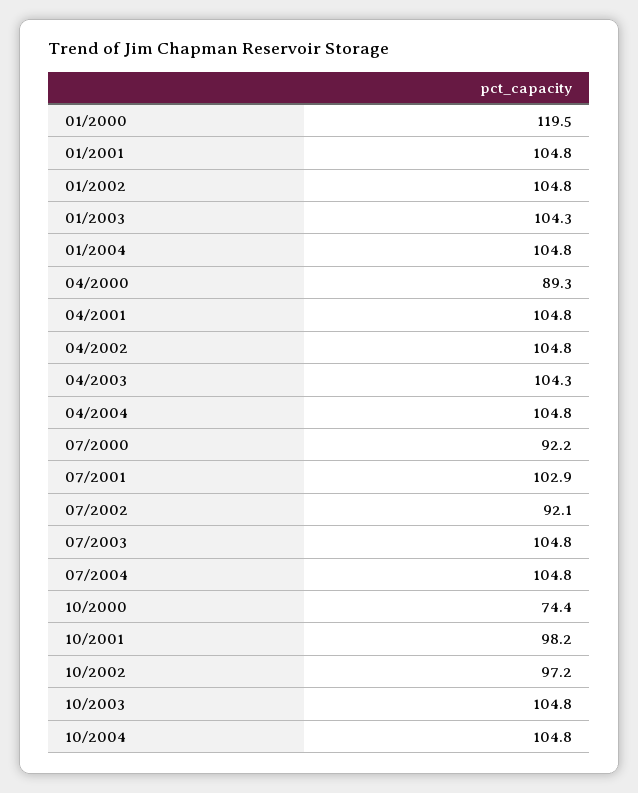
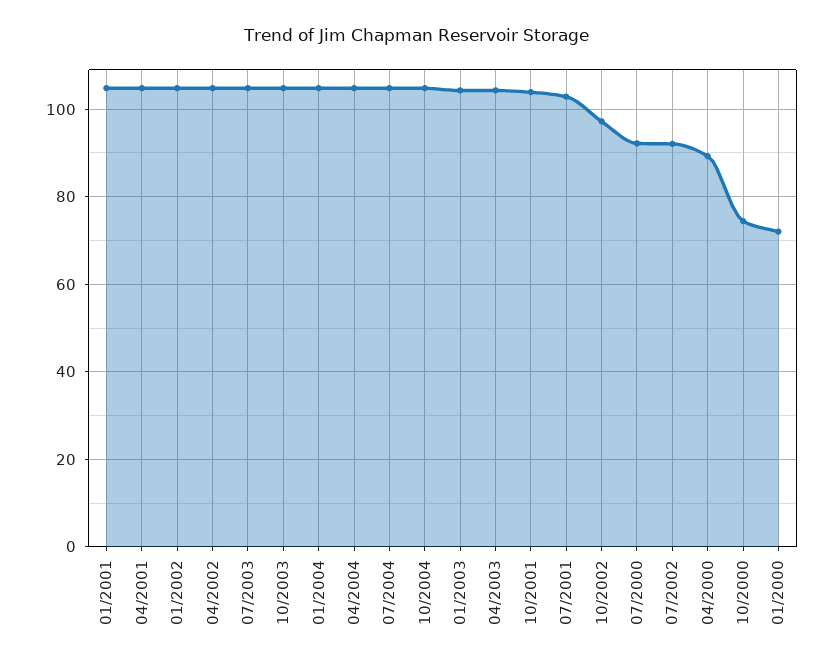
  {
-   "01/2000": 119.5,
+   "01/2000": 72,
    "01/2001": 104.8,
    "01/2002": 104.8,
    "01/2003": 104.3,
    "01/2004": 104.8,
    "04/2000": 89.3,
    "04/2001": 104.8,
    "04/2002": 104.8,
    "04/2003": 104.3,
    "04/2004": 104.8,
    "07/2000": 92.2,
    "07/2001": 102.9,
    "07/2002": 92.1,
    "07/2003": 104.8,
    "07/2004": 104.8,
    "10/2000": 74.4,
-   "10/2001": 98.2,
+   "10/2001": 104,
    "10/2002": 97.2,
    "10/2003": 104.8,
    "10/2004": 104.8
  }

